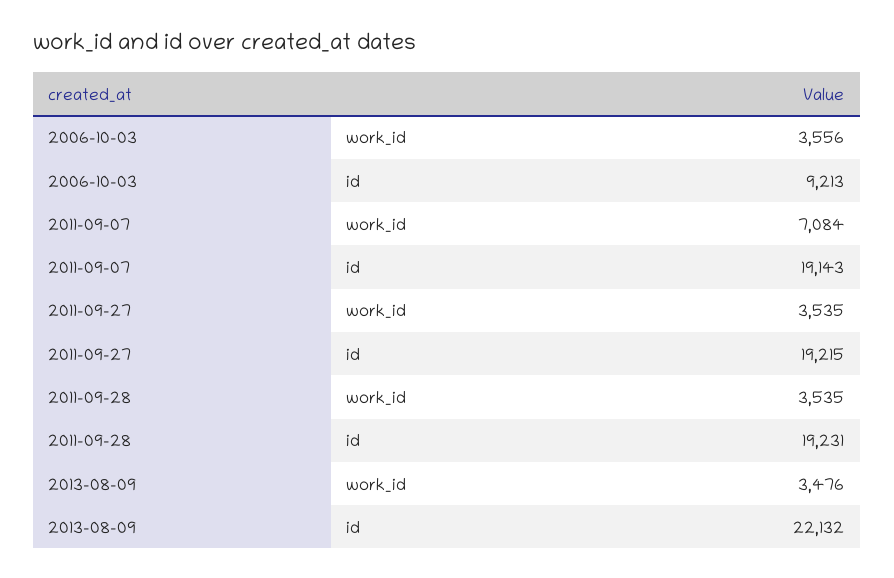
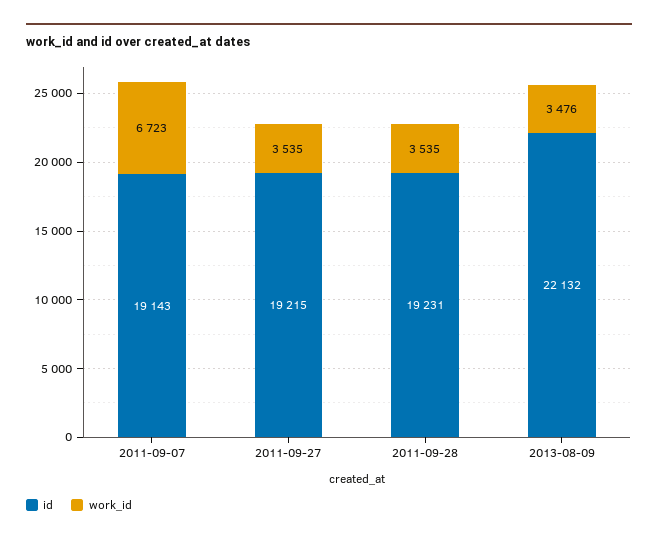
  {
    "work_id": {
-     "2006-10-03": 3556,
-     "2011-09-07": 7084,
+     "2011-09-07": 6723,
      "2011-09-27": 3535,
      "2011-09-28": 3535,
      "2013-08-09": 3476
    },
    "id": {
-     "2006-10-03": 9213,
      "2011-09-07": 19143,
      "2011-09-27": 19215,
      "2011-09-28": 19231,
      "2013-08-09": 22132
    }
  }

